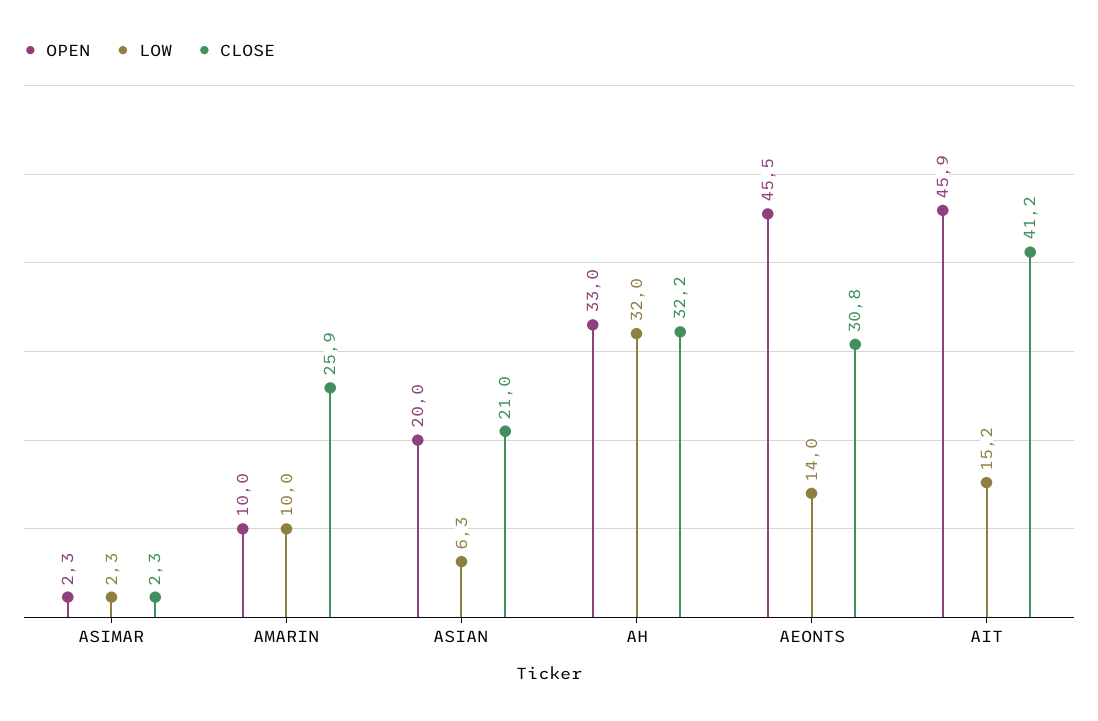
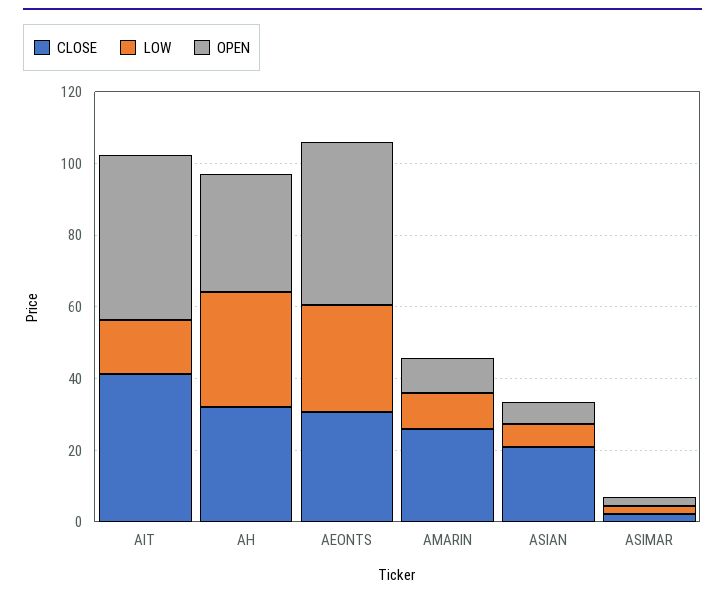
  {
    "OPEN": {
      "ASIMAR": 2.3,
      "AMARIN": 10,
-     "ASIAN": 20,
+     "ASIAN": 5,
      "AH": 33,
      "AEONTS": 45.5,
      "AIT": 45.9
    },
    "LOW": {
      "ASIMAR": 2.3,
      "AMARIN": 10,
      "ASIAN": 6.3,
      "AH": 32,
-     "AEONTS": 14,
+     "AEONTS": 30,
      "AIT": 15.2
    },
    "CLOSE": {
      "ASIMAR": 2.3,
      "AMARIN": 25.9,
      "ASIAN": 21,
      "AH": 32.2,
      "AEONTS": 30.8,
      "AIT": 41.2
    }
  }

